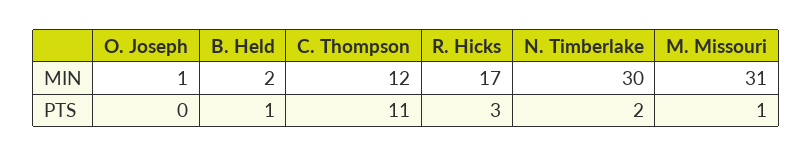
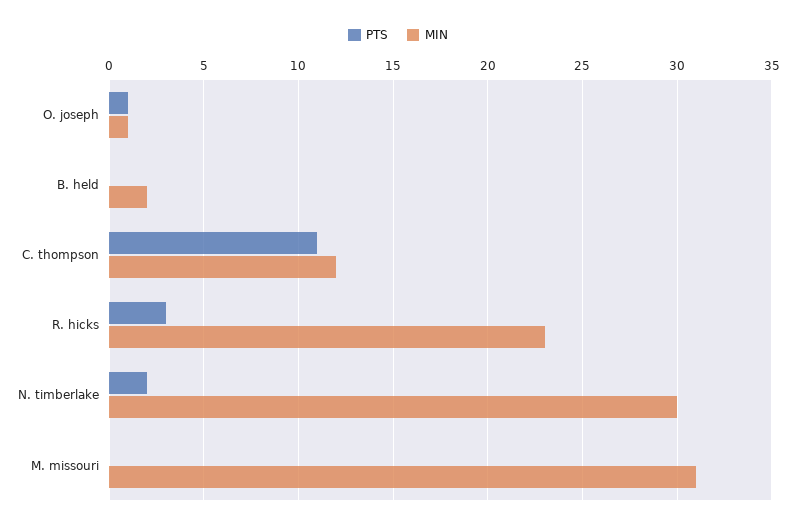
  {
    "MIN": {
      "O. Joseph": 1,
      "B. Held": 2,
      "C. Thompson": 12,
-     "R. Hicks": 17,
+     "R. Hicks": 23,
      "N. Timberlake": 30,
      "M. Missouri": 31
    },
    "PTS": {
-     "O. Joseph": 0,
+     "O. Joseph": 1,
-     "B. Held": 1,
+     "B. Held": 0,
      "C. Thompson": 11,
      "R. Hicks": 3,
      "N. Timberlake": 2,
-     "M. Missouri": 1
+     "M. Missouri": 0
    }
  }

